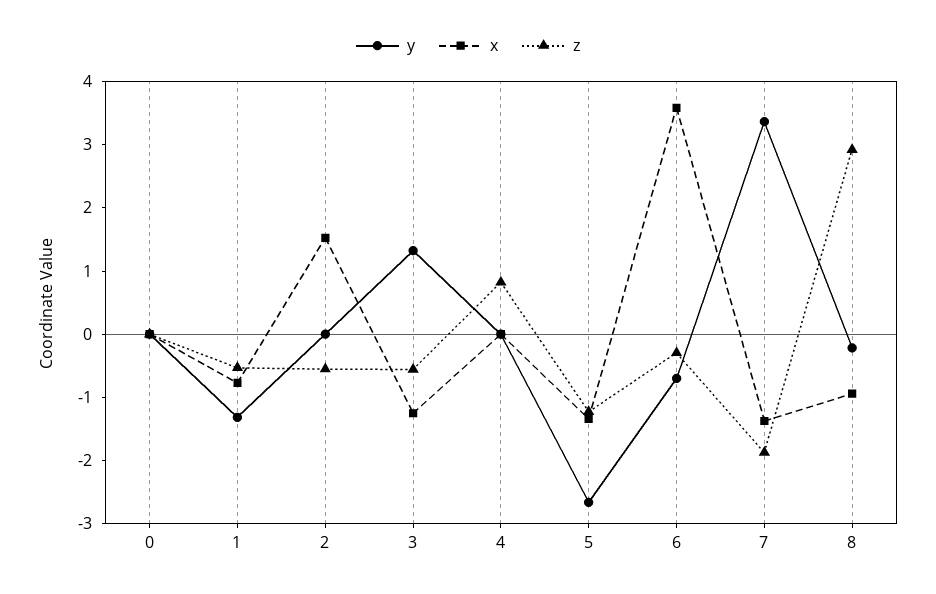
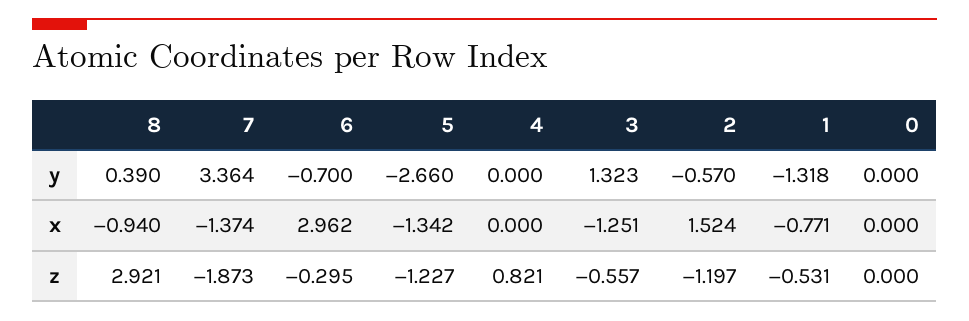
  {
    "y": {
      "0": 0,
      "1": -1.318,
-     "2": 0,
+     "2": -0.57,
      "3": 1.323,
      "4": 0,
      "5": -2.66,
      "6": -0.7,
      "7": 3.364,
-     "8": -0.2
+     "8": 0.39
    },
    "x": {
      "0": 0,
      "1": -0.771,
      "2": 1.524,
      "3": -1.251,
      "4": 0,
      "5": -1.342,
-     "6": 3.6,
+     "6": 2.962,
      "7": -1.374,
      "8": -0.94
    },
    "z": {
      "0": 0,
      "1": -0.531,
-     "2": -0.6,
+     "2": -1.197,
      "3": -0.557,
      "4": 0.821,
      "5": -1.227,
      "6": -0.295,
      "7": -1.873,
      "8": 2.921
    }
  }

